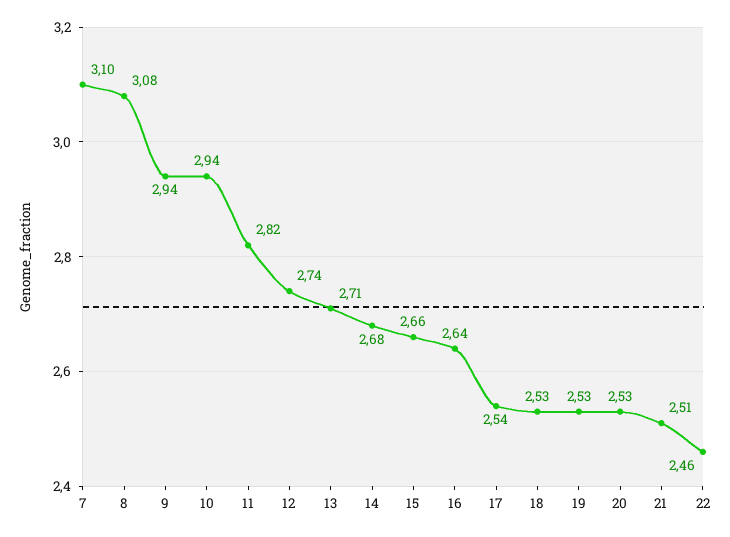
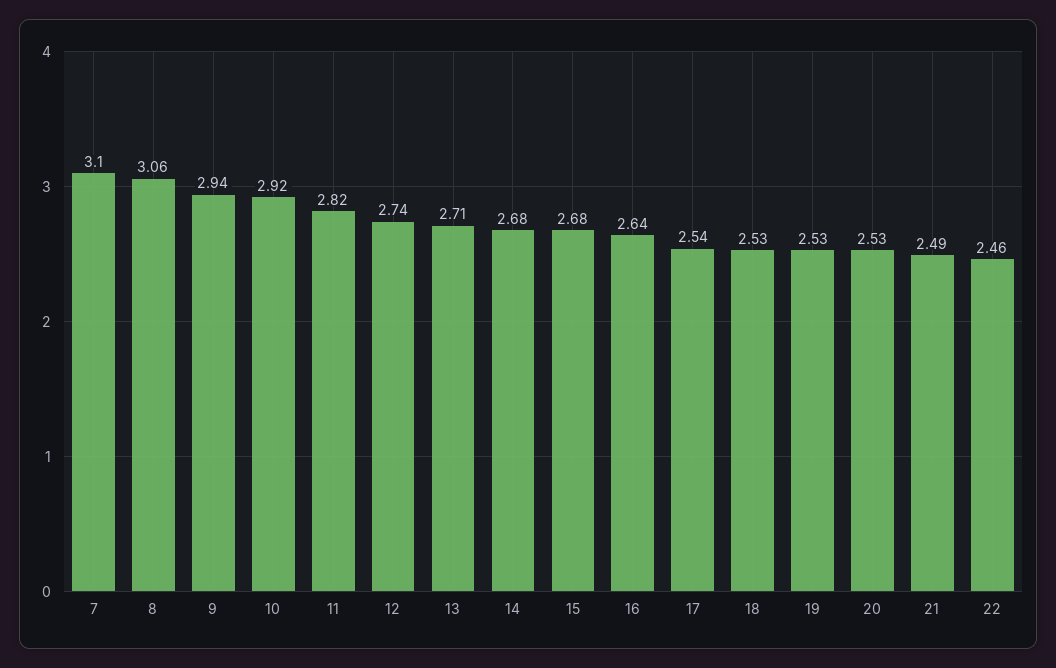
  {
    "7": 3.1,
-   "8": 3.08,
+   "8": 3.06,
    "9": 2.94,
-   "10": 2.94,
+   "10": 2.92,
    "11": 2.82,
    "12": 2.74,
    "13": 2.71,
    "14": 2.68,
-   "15": 2.66,
+   "15": 2.68,
    "16": 2.64,
    "17": 2.54,
    "18": 2.53,
    "19": 2.53,
    "20": 2.53,
-   "21": 2.51,
+   "21": 2.49,
    "22": 2.46
  }

